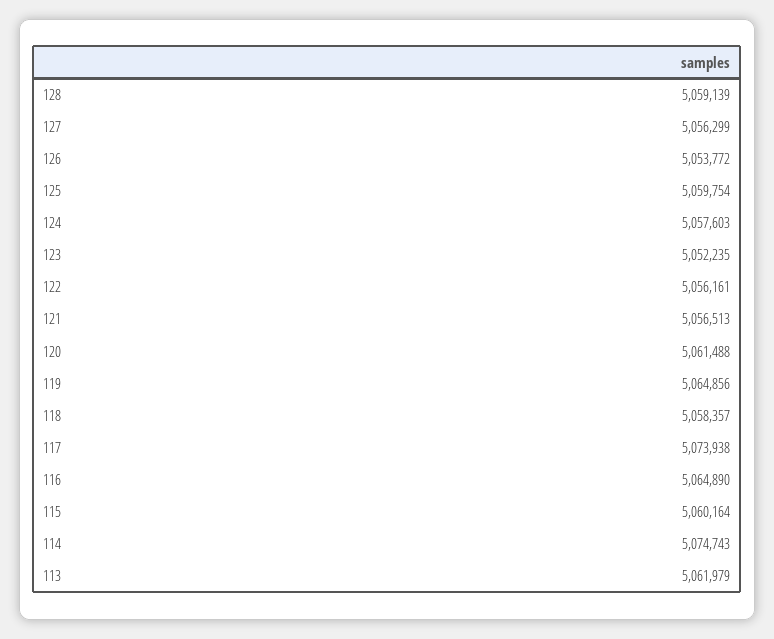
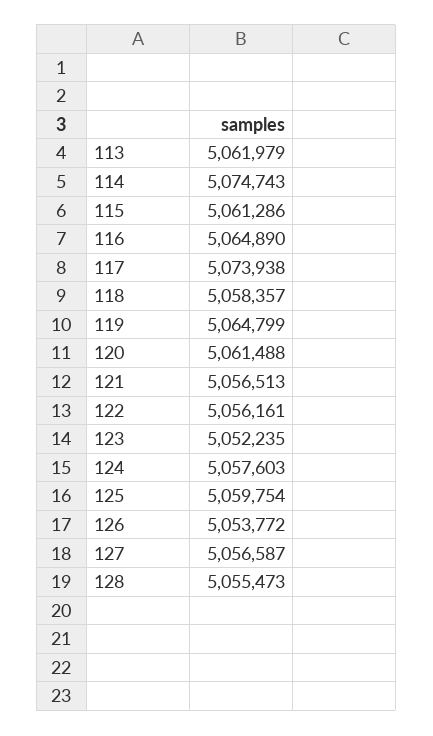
  {
-   "128": 5059139,
+   "128": 5055473,
-   "127": 5056299,
+   "127": 5056587,
    "126": 5053772,
    "125": 5059754,
    "124": 5057603,
    "123": 5052235,
    "122": 5056161,
    "121": 5056513,
    "120": 5061488,
-   "119": 5064856,
+   "119": 5064799,
    "118": 5058357,
    "117": 5073938,
    "116": 5064890,
-   "115": 5060164,
+   "115": 5061286,
    "114": 5074743,
    "113": 5061979
  }

